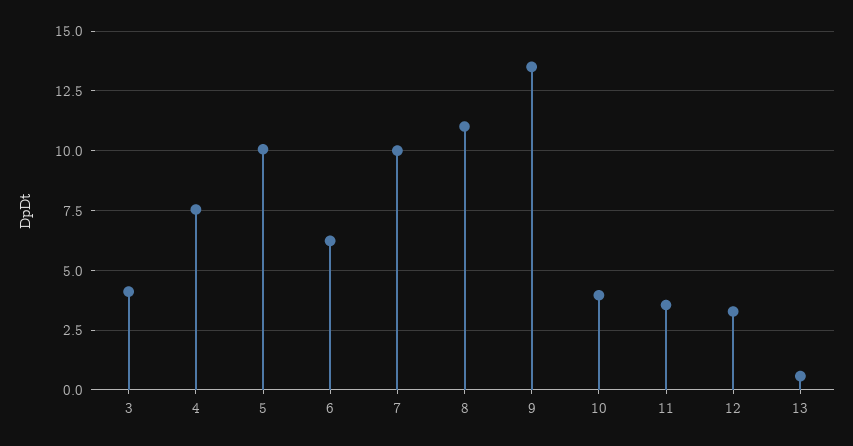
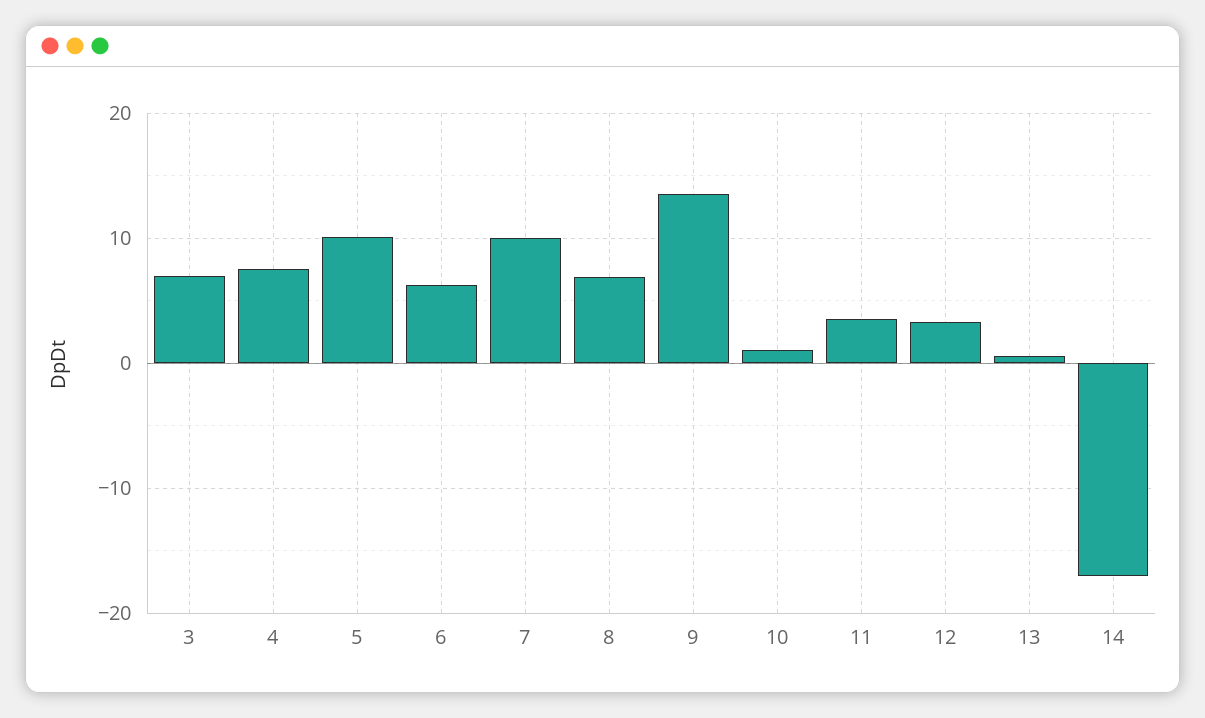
  {
-   "3": 4,
+   "3": 7,
    "4": 7.5,
    "5": 10,
    "6": 6,
    "7": 10,
-   "8": 11,
+   "8": 7,
    "9": 13.5,
-   "10": 4,
+   "10": 1,
    "11": 3.5,
    "12": 3.5,
-   "13": 0.5
+   "13": 0.5,
+   "14": -17
  }

